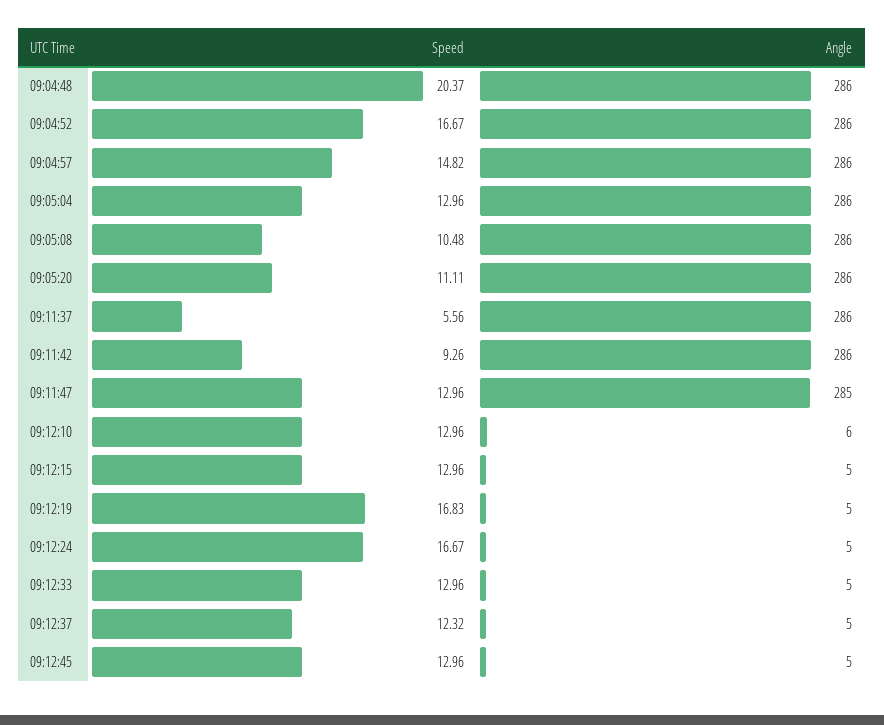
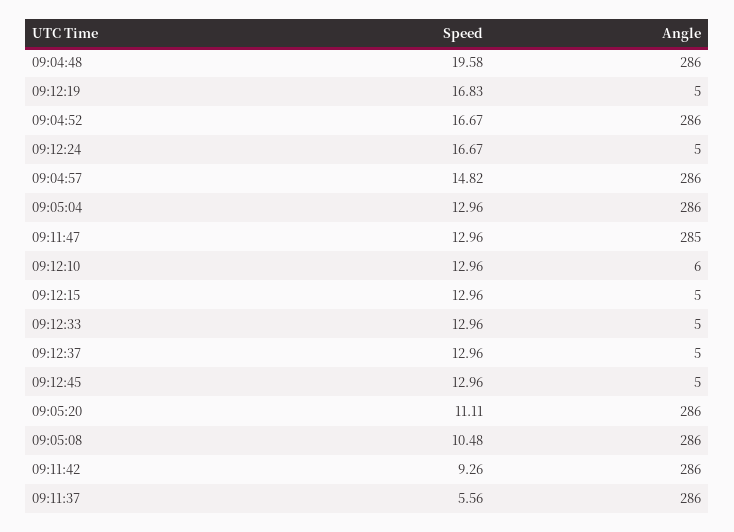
  {
    "Speed": {
-     "09:04:48": 20.37,
+     "09:04:48": 19.58,
      "09:04:52": 16.67,
      "09:04:57": 14.82,
      "09:05:04": 12.96,
      "09:05:08": 10.48,
      "09:05:20": 11.11,
      "09:11:37": 5.56,
      "09:11:42": 9.26,
      "09:11:47": 12.96,
      "09:12:10": 12.96,
      "09:12:15": 12.96,
      "09:12:19": 16.83,
      "09:12:24": 16.67,
      "09:12:33": 12.96,
-     "09:12:37": 12.32,
+     "09:12:37": 12.96,
      "09:12:45": 12.96
    },
    "Angle": {
      "09:04:48": 286,
      "09:04:52": 286,
      "09:04:57": 286,
      "09:05:04": 286,
      "09:05:08": 286,
      "09:05:20": 286,
      "09:11:37": 286,
      "09:11:42": 286,
      "09:11:47": 285,
      "09:12:10": 6,
      "09:12:15": 5,
      "09:12:19": 5,
      "09:12:24": 5,
      "09:12:33": 5,
      "09:12:37": 5,
      "09:12:45": 5
    }
  }

